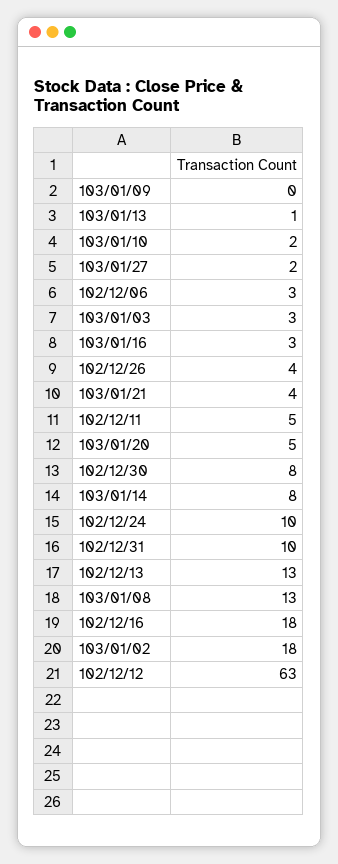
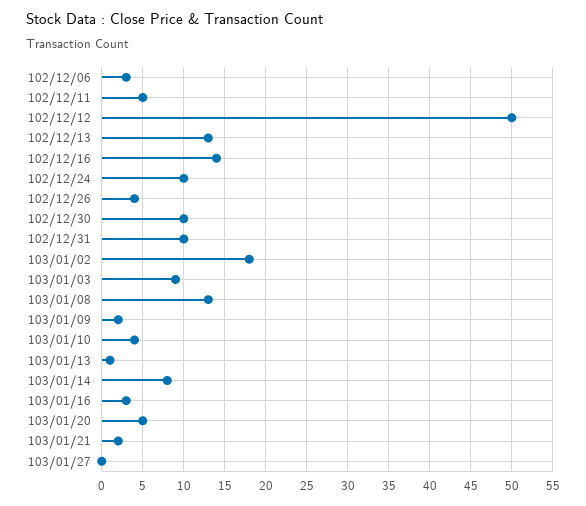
  {
-   "103/01/09": 0,
+   "103/01/09": 2,
    "103/01/13": 1,
-   "103/01/10": 2,
+   "103/01/10": 4,
-   "103/01/27": 2,
+   "103/01/27": 0,
    "102/12/06": 3,
-   "103/01/03": 3,
+   "103/01/03": 9,
    "103/01/16": 3,
    "102/12/26": 4,
-   "103/01/21": 4,
+   "103/01/21": 2,
    "102/12/11": 5,
    "103/01/20": 5,
-   "102/12/30": 8,
+   "102/12/30": 10,
    "103/01/14": 8,
    "102/12/24": 10,
    "102/12/31": 10,
    "102/12/13": 13,
    "103/01/08": 13,
-   "102/12/16": 18,
+   "102/12/16": 14,
    "103/01/02": 18,
-   "102/12/12": 63
+   "102/12/12": 50
  }

